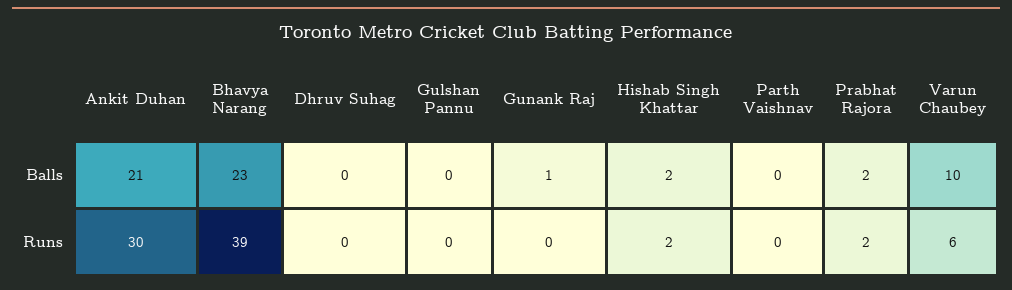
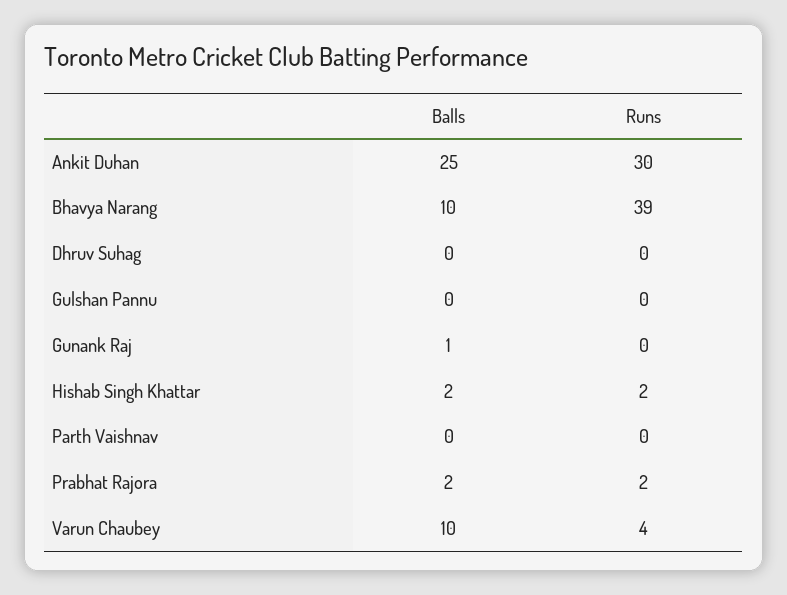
  {
    "Ankit Duhan": {
-     "Balls": 21,
+     "Balls": 25,
      "Runs": 30
    },
    "Bhavya Narang": {
-     "Balls": 23,
+     "Balls": 10,
      "Runs": 39
    },
    "Dhruv Suhag": {
      "Balls": 0,
      "Runs": 0
    },
    "Gulshan Pannu": {
      "Balls": 0,
      "Runs": 0
    },
    "Gunank Raj": {
      "Balls": 1,
      "Runs": 0
    },
    "Hishab Singh Khattar": {
      "Balls": 2,
      "Runs": 2
    },
    "Parth Vaishnav": {
      "Balls": 0,
      "Runs": 0
    },
    "Prabhat Rajora": {
      "Balls": 2,
      "Runs": 2
    },
    "Varun Chaubey": {
      "Balls": 10,
-     "Runs": 6
+     "Runs": 4
    }
  }

